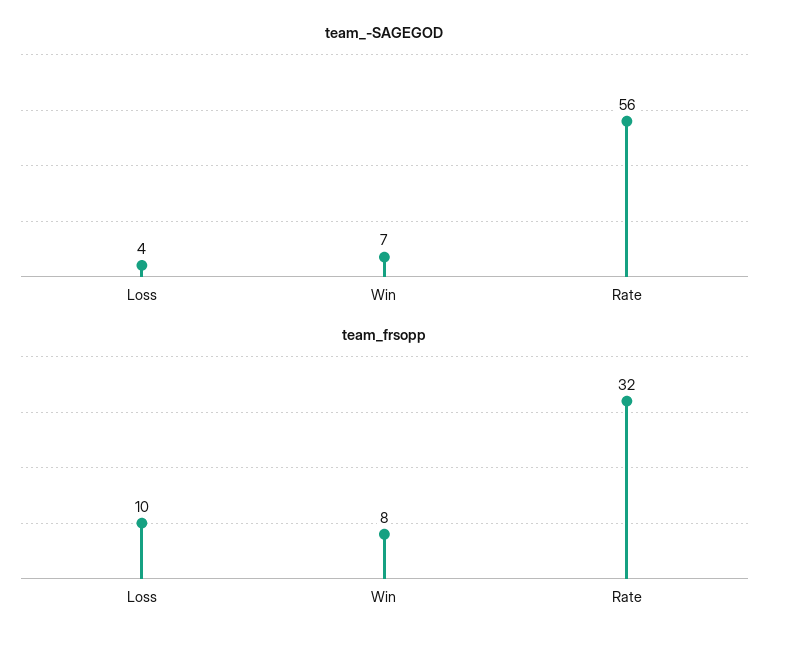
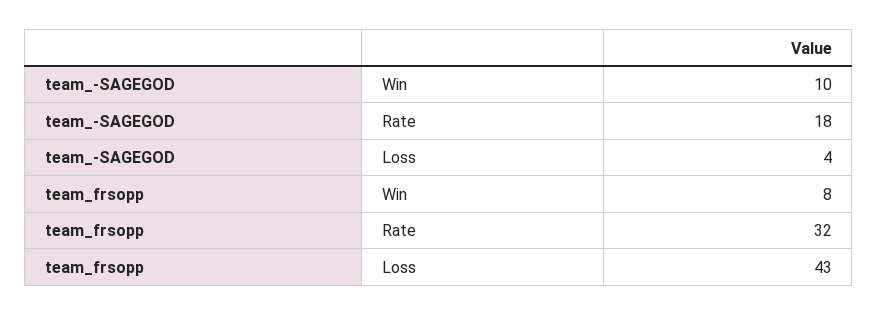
  {
    "team_-SAGEGOD": {
      "Loss": 4,
-     "Win": 7,
+     "Win": 10,
-     "Rate": 56
+     "Rate": 18
    },
    "team_frsopp": {
-     "Loss": 10,
+     "Loss": 43,
      "Win": 8,
      "Rate": 32
    }
  }

